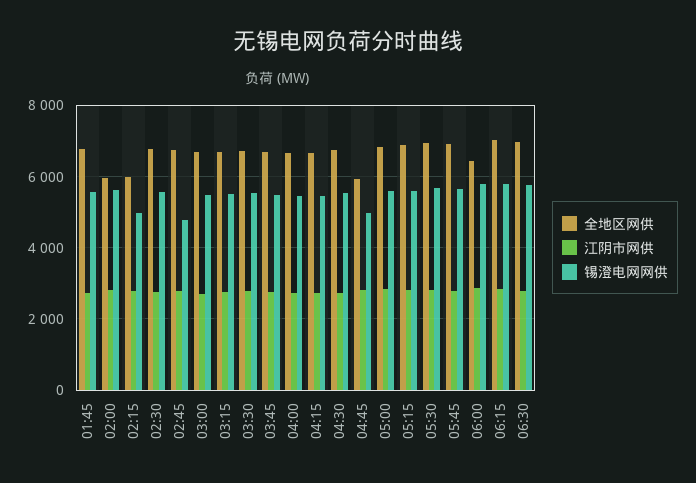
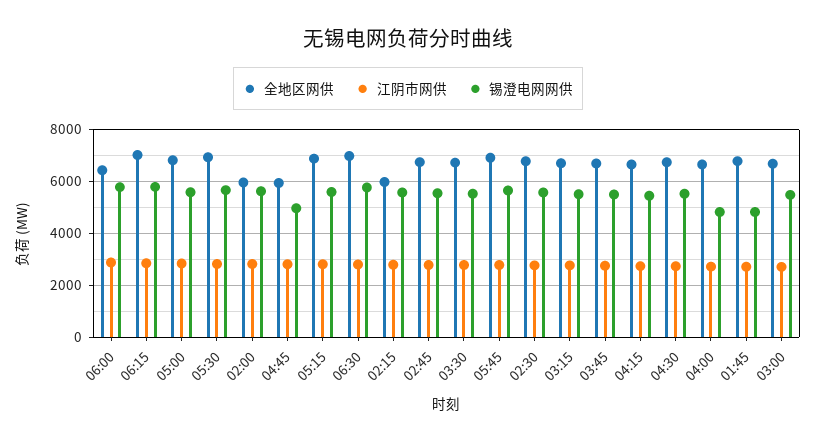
  {
    "全地区网供": {
      "01:45": 6800,
      "02:00": 6000,
      "02:15": 6000,
      "02:30": 6800,
      "02:45": 6800,
      "03:00": 6600,
      "03:15": 6800,
      "03:30": 6800,
      "03:45": 6600,
      "04:00": 6600,
      "04:15": 6600,
      "04:30": 6800,
      "04:45": 6000,
      "05:00": 6800,
      "05:15": 6800,
      "05:30": 7000,
      "05:45": 7000,
      "06:00": 6400,
      "06:15": 7000,
      "06:30": 7000
    },
    "江阴市网供": {
      "01:45": 2800,
      "02:00": 2800,
      "02:15": 2800,
      "02:30": 2800,
      "02:45": 2800,
      "03:00": 2800,
      "03:15": 2800,
      "03:30": 2800,
      "03:45": 2800,
      "04:00": 2800,
      "04:15": 2800,
      "04:30": 2800,
      "04:45": 2800,
      "05:00": 2800,
      "05:15": 2800,
      "05:30": 2800,
      "05:45": 2800,
      "06:00": 2800,
      "06:15": 2800,
      "06:30": 2800
    },
    "锡澄电网网供": {
-     "01:45": 5600,
+     "01:45": 4750,
      "02:00": 5600,
-     "02:15": 5000,
+     "02:15": 5500,
      "02:30": 5600,
-     "02:45": 4800,
+     "02:45": 5500,
      "03:00": 5400,
      "03:15": 5600,
      "03:30": 5600,
      "03:45": 5400,
-     "04:00": 5400,
+     "04:00": 4750,
      "04:15": 5400,
      "04:30": 5600,
      "04:45": 5000,
      "05:00": 5600,
      "05:15": 5600,
      "05:30": 5600,
      "05:45": 5600,
      "06:00": 5800,
      "06:15": 5800,
      "06:30": 5800
    }
  }

